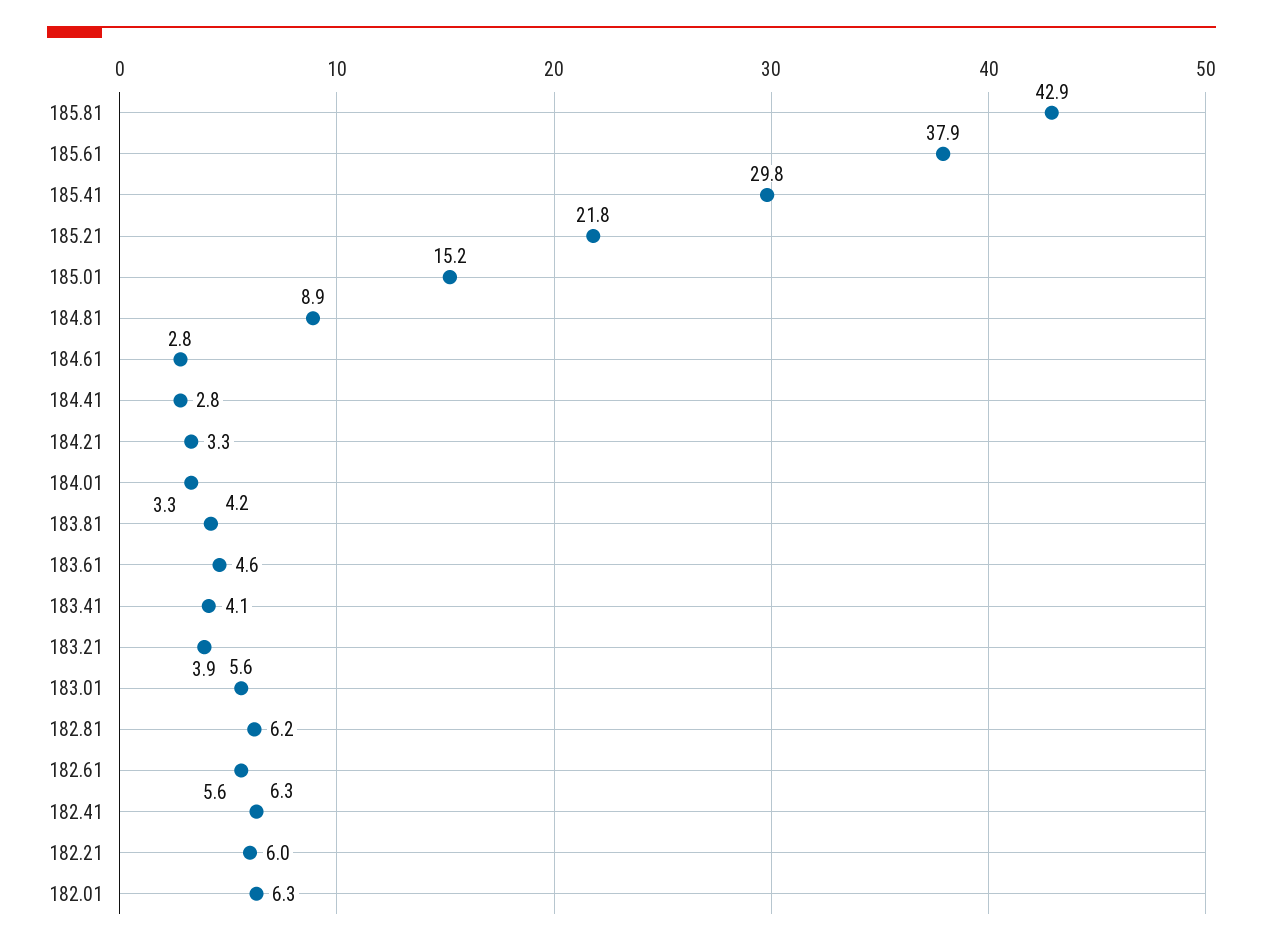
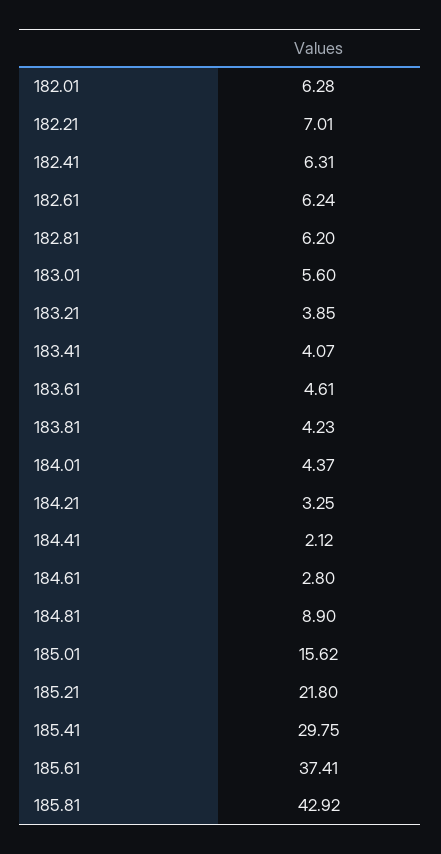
  {
    "185.81": 42.92,
-   "185.61": 37.9,
+   "185.61": 37.41,
    "185.41": 29.75,
    "185.21": 21.8,
-   "185.01": 15.2,
+   "185.01": 15.62,
    "184.81": 8.9,
    "184.61": 2.8,
-   "184.41": 2.8,
+   "184.41": 2.12,
    "184.21": 3.25,
-   "184.01": 3.3,
+   "184.01": 4.37,
    "183.81": 4.23,
    "183.61": 4.61,
    "183.41": 4.07,
    "183.21": 3.85,
    "183.01": 5.6,
    "182.81": 6.2,
-   "182.61": 5.6,
+   "182.61": 6.24,
    "182.41": 6.31,
-   "182.21": 6,
+   "182.21": 7.01,
    "182.01": 6.28
  }

